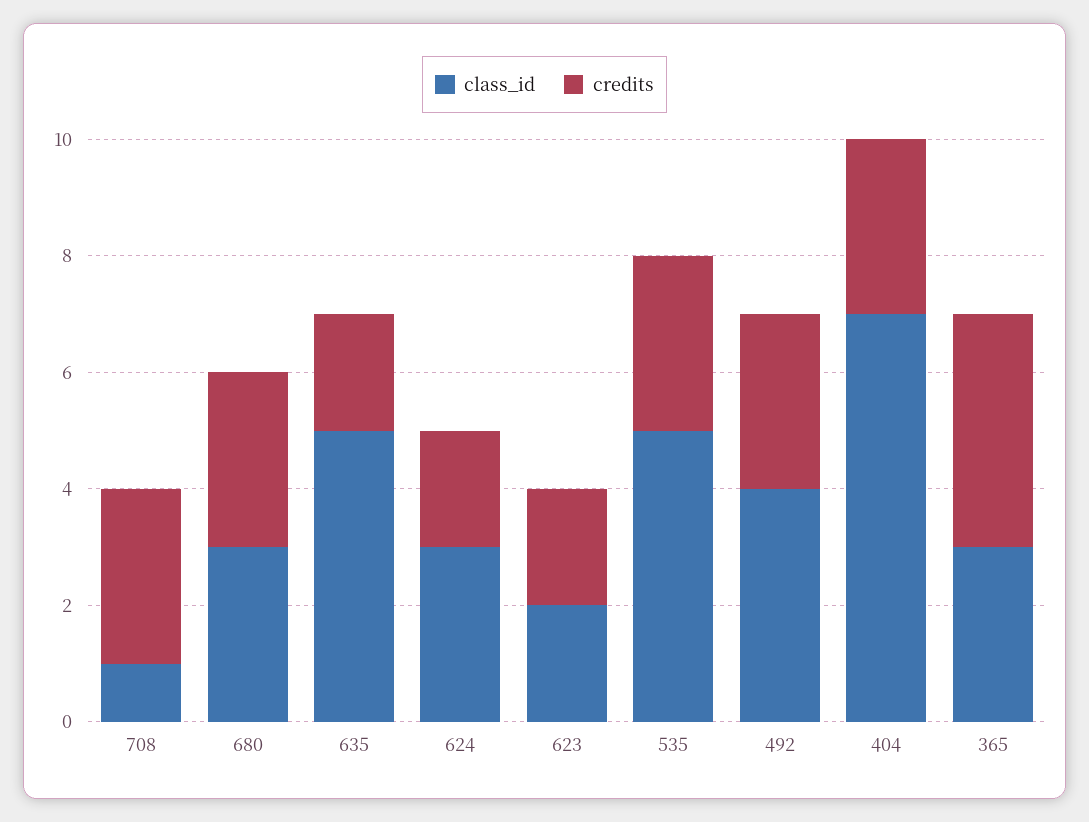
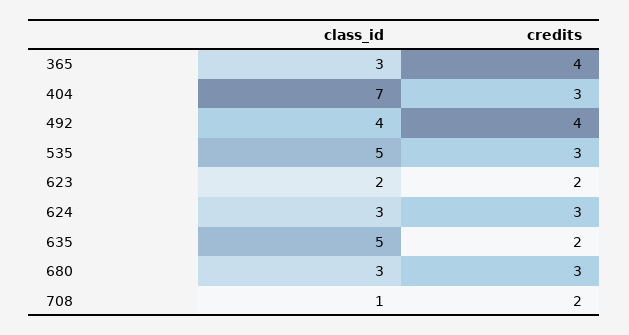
  {
    "class_id": {
      "708": 1,
      "680": 3,
      "635": 5,
      "624": 3,
      "623": 2,
      "535": 5,
      "492": 4,
      "404": 7,
      "365": 3
    },
    "credits": {
-     "708": 3,
+     "708": 2,
      "680": 3,
      "635": 2,
-     "624": 2,
+     "624": 3,
      "623": 2,
      "535": 3,
-     "492": 3,
+     "492": 4,
      "404": 3,
      "365": 4
    }
  }

